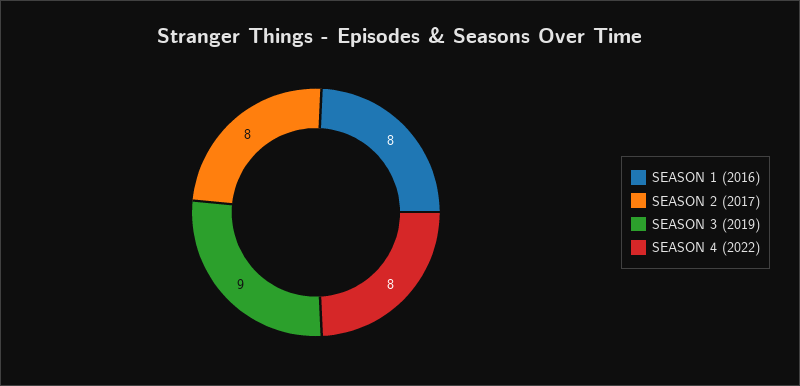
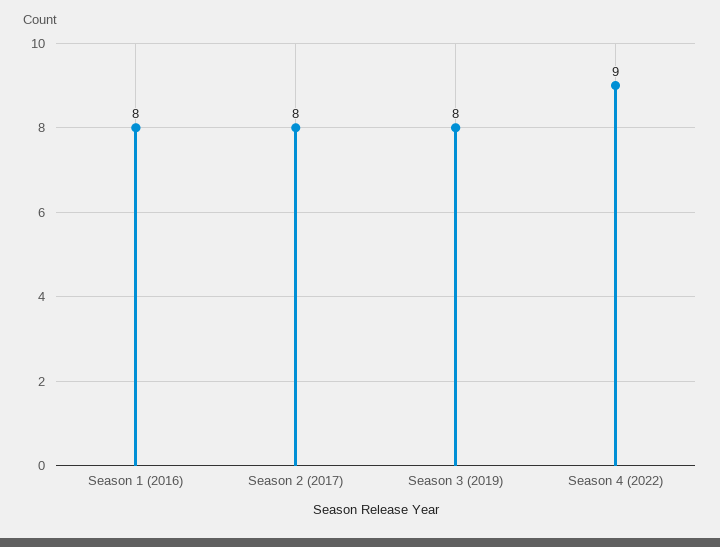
  {
    "SEASON 1 (2016)": 8,
    "SEASON 2 (2017)": 8,
-   "SEASON 3 (2019)": 9,
+   "SEASON 3 (2019)": 8,
-   "SEASON 4 (2022)": 8
+   "SEASON 4 (2022)": 9
  }

